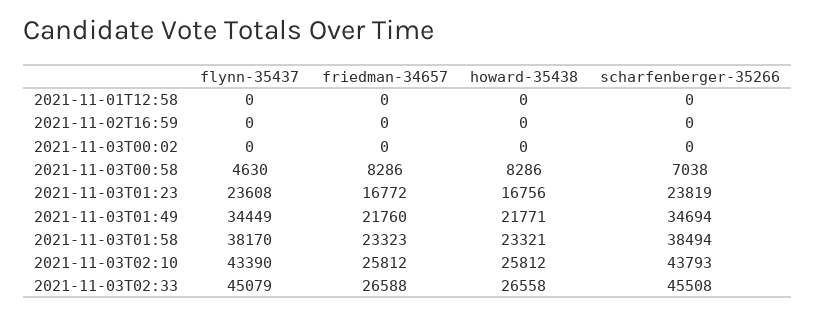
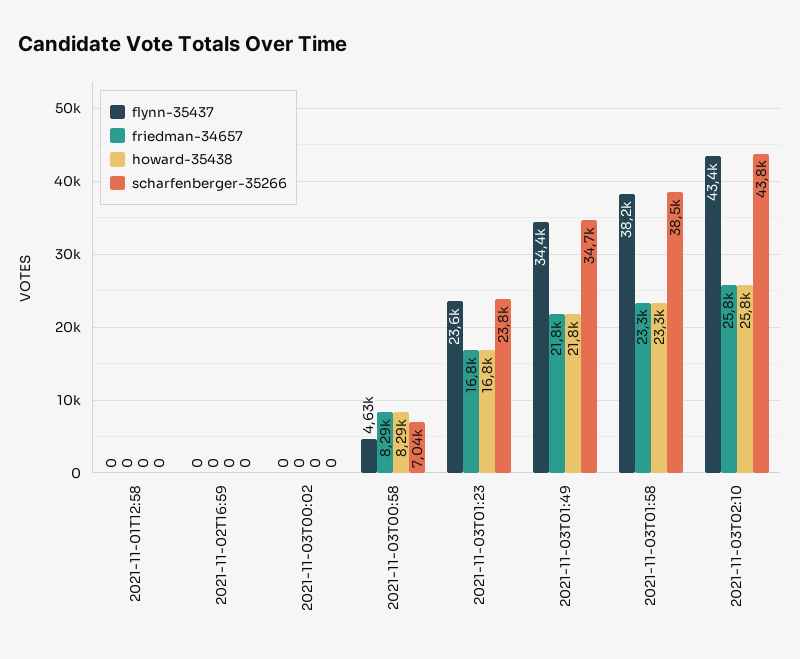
  {
    "flynn-35437": {
      "2021-11-01T12:58": 0,
      "2021-11-02T16:59": 0,
      "2021-11-03T00:02": 0,
      "2021-11-03T00:58": 4630,
      "2021-11-03T01:23": 23608,
      "2021-11-03T01:49": 34449,
      "2021-11-03T01:58": 38170,
-     "2021-11-03T02:10": 43390,
+     "2021-11-03T02:10": 43390
-     "2021-11-03T02:33": 45079
    },
    "friedman-34657": {
      "2021-11-01T12:58": 0,
      "2021-11-02T16:59": 0,
      "2021-11-03T00:02": 0,
      "2021-11-03T00:58": 8286,
      "2021-11-03T01:23": 16772,
      "2021-11-03T01:49": 21760,
      "2021-11-03T01:58": 23323,
-     "2021-11-03T02:10": 25812,
+     "2021-11-03T02:10": 25812
-     "2021-11-03T02:33": 26588
    },
    "howard-35438": {
      "2021-11-01T12:58": 0,
      "2021-11-02T16:59": 0,
      "2021-11-03T00:02": 0,
      "2021-11-03T00:58": 8286,
      "2021-11-03T01:23": 16756,
      "2021-11-03T01:49": 21771,
      "2021-11-03T01:58": 23321,
-     "2021-11-03T02:10": 25812,
+     "2021-11-03T02:10": 25812
-     "2021-11-03T02:33": 26558
    },
    "scharfenberger-35266": {
      "2021-11-01T12:58": 0,
      "2021-11-02T16:59": 0,
      "2021-11-03T00:02": 0,
      "2021-11-03T00:58": 7038,
      "2021-11-03T01:23": 23819,
      "2021-11-03T01:49": 34694,
      "2021-11-03T01:58": 38494,
-     "2021-11-03T02:10": 43793,
+     "2021-11-03T02:10": 43793
-     "2021-11-03T02:33": 45508
    }
  }

